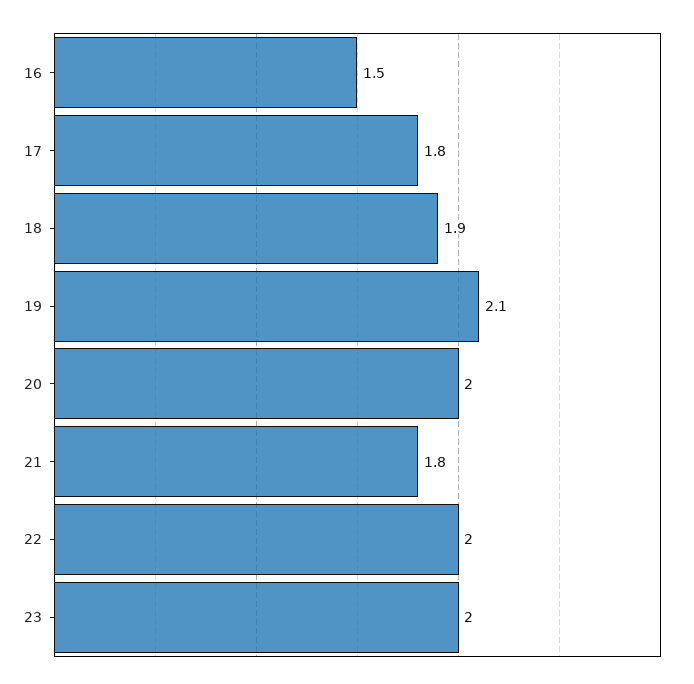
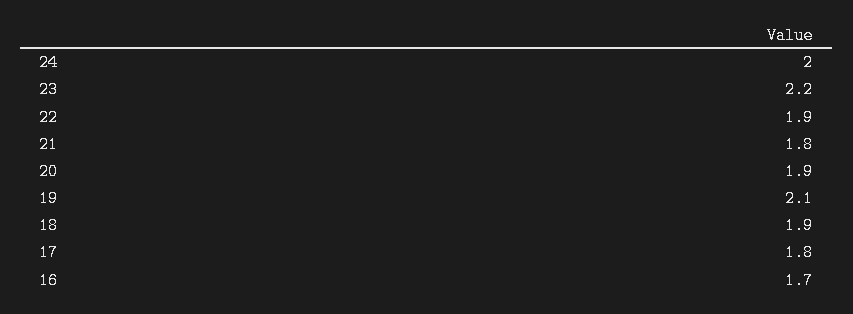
  {
-   "16": 1.5,
+   "16": 1.7,
    "17": 1.8,
    "18": 1.9,
    "19": 2.1,
-   "20": 2,
+   "20": 1.9,
    "21": 1.8,
-   "22": 2,
+   "22": 1.9,
-   "23": 2
+   "23": 2.2,
+   "24": 2
  }

